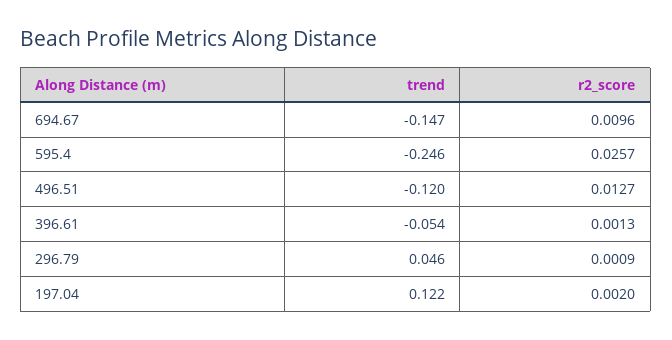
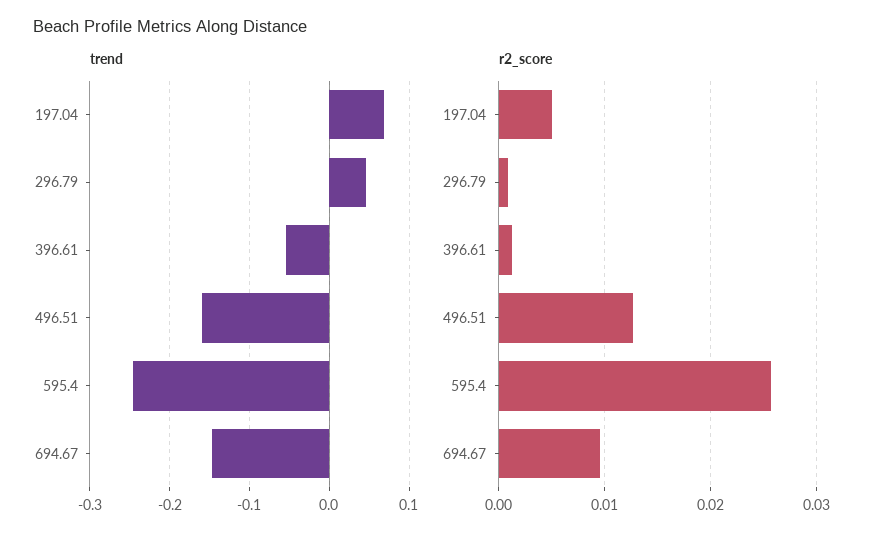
  {
    "trend": {
      "694.67": -0.147,
      "595.4": -0.246,
-     "496.51": -0.12,
+     "496.51": -0.16,
      "396.61": -0.054,
      "296.79": 0.046,
-     "197.04": 0.122
+     "197.04": 0.07
    },
    "r2_score": {
      "694.67": 0.0096,
      "595.4": 0.0257,
      "496.51": 0.0127,
      "396.61": 0.0013,
      "296.79": 0.0009,
-     "197.04": 0.002
+     "197.04": 0.005
    }
  }

